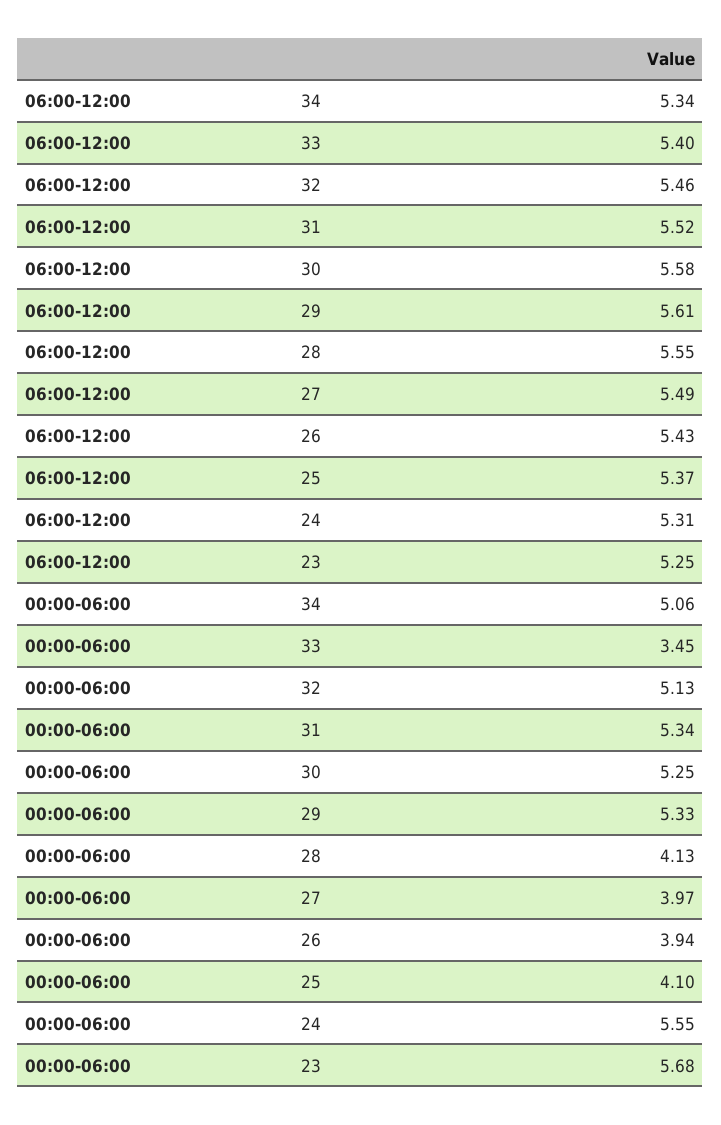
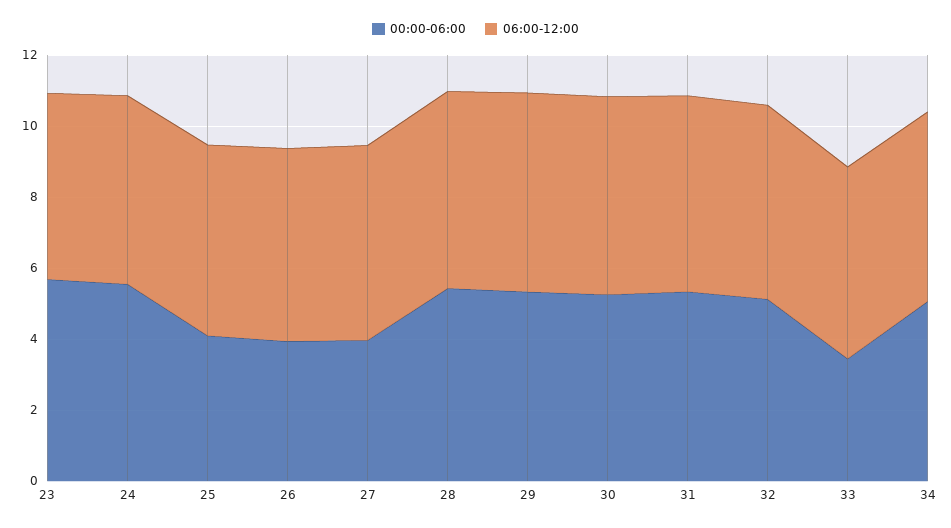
  {
    "06:00-12:00": {
      "34": 5.34,
      "33": 5.4,
      "32": 5.46,
      "31": 5.52,
      "30": 5.58,
      "29": 5.61,
      "28": 5.55,
      "27": 5.49,
      "26": 5.43,
      "25": 5.37,
      "24": 5.31,
      "23": 5.25
    },
    "00:00-06:00": {
      "34": 5.06,
      "33": 3.45,
      "32": 5.13,
      "31": 5.34,
      "30": 5.25,
      "29": 5.33,
-     "28": 4.13,
+     "28": 5.5,
      "27": 3.97,
      "26": 3.94,
      "25": 4.1,
      "24": 5.55,
      "23": 5.68
    }
  }

